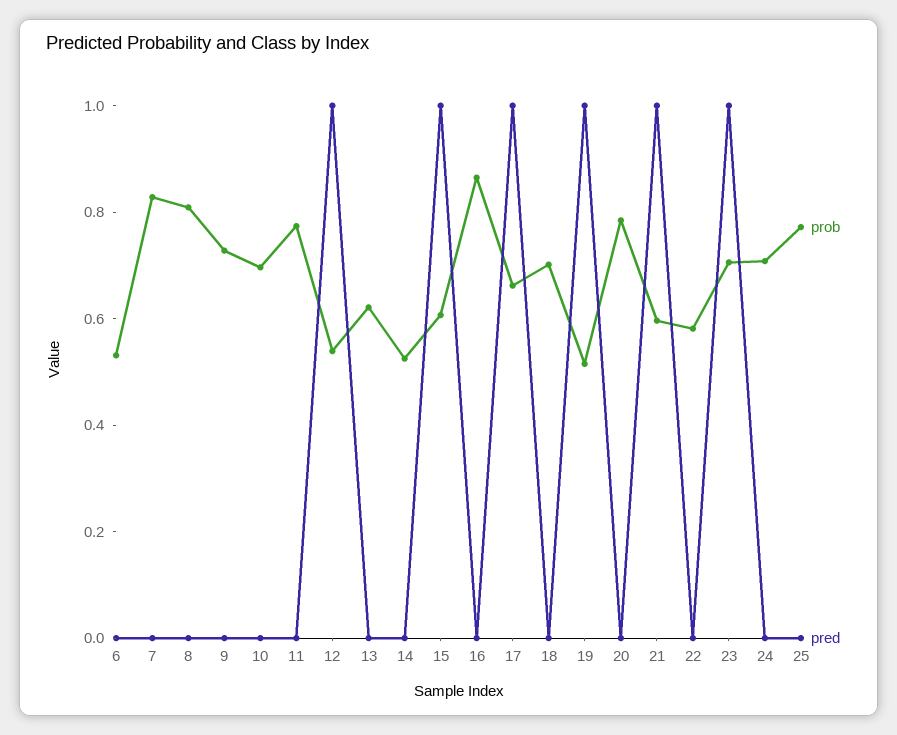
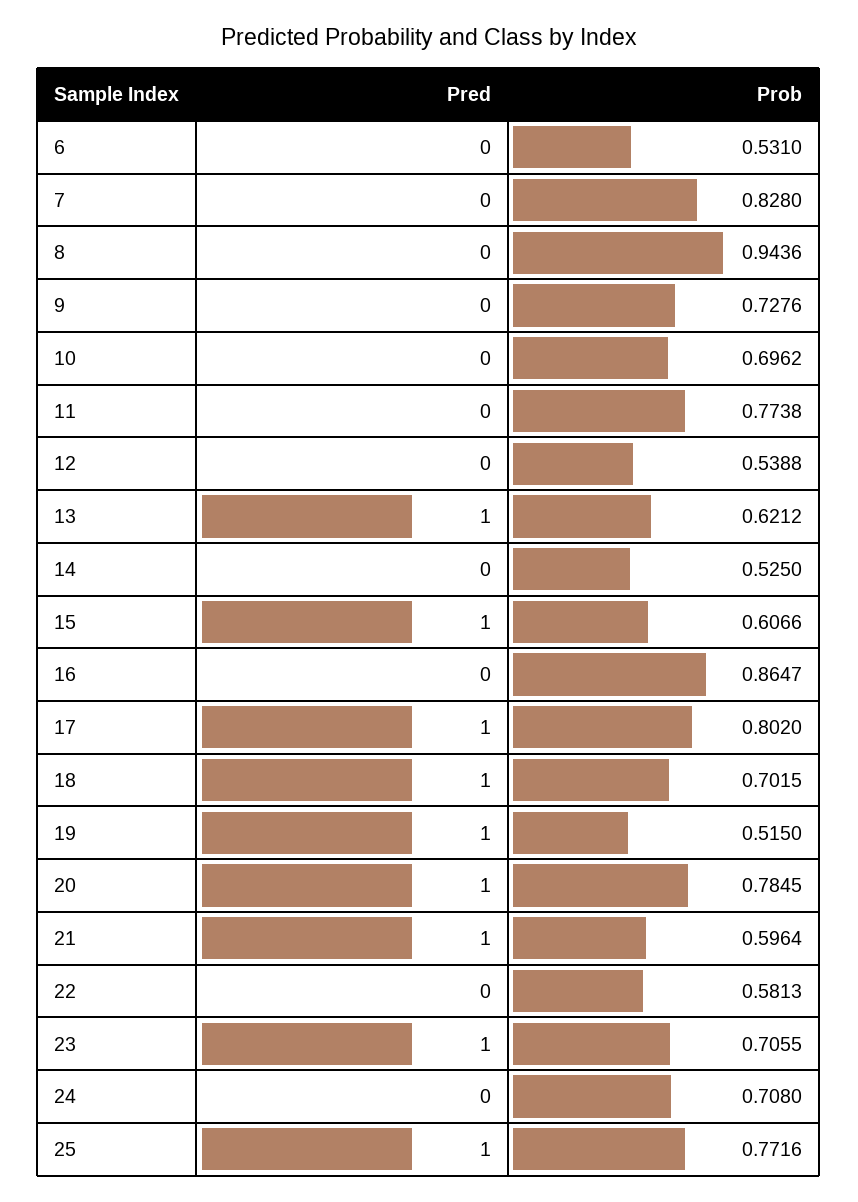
  {
    "prob": {
      "6": 0.531,
      "7": 0.828,
-     "8": 0.8,
+     "8": 0.9436,
      "9": 0.7276,
      "10": 0.6962,
      "11": 0.7738,
      "12": 0.5388,
      "13": 0.6212,
      "14": 0.525,
      "15": 0.6066,
      "16": 0.8647,
-     "17": 0.65,
+     "17": 0.802,
      "18": 0.7015,
      "19": 0.515,
      "20": 0.7845,
      "21": 0.5964,
      "22": 0.5813,
      "23": 0.7055,
      "24": 0.708,
      "25": 0.7716
    },
    "pred": {
      "6": 0,
      "7": 0,
      "8": 0,
      "9": 0,
      "10": 0,
      "11": 0,
-     "12": 1,
+     "12": 0,
-     "13": 0,
+     "13": 1,
      "14": 0,
      "15": 1,
      "16": 0,
      "17": 1,
-     "18": 0,
+     "18": 1,
      "19": 1,
-     "20": 0,
+     "20": 1,
      "21": 1,
      "22": 0,
      "23": 1,
      "24": 0,
-     "25": 0
+     "25": 1
    }
  }

